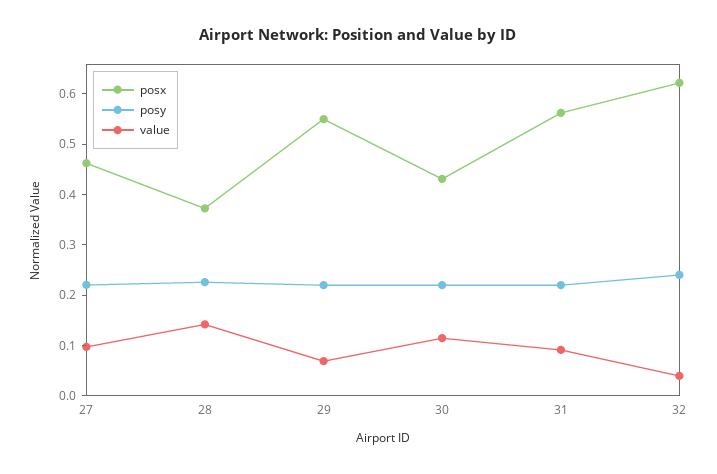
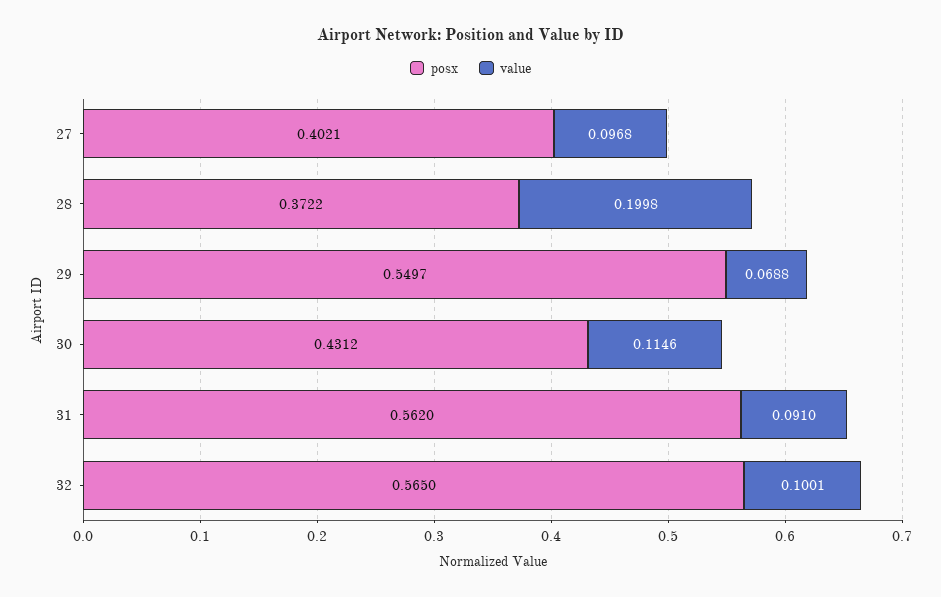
  {
    "posx": {
-     "27": 0.46,
+     "27": 0.4021,
      "28": 0.3722,
      "29": 0.5497,
      "30": 0.4312,
      "31": 0.562,
-     "32": 0.62
+     "32": 0.565
    },
-   "posy": {
-     "27": 0.22,
-     "28": 0.22,
-     "29": 0.22,
-     "30": 0.22,
-     "31": 0.22,
-     "32": 0.24
-   },
    "value": {
      "27": 0.0968,
-     "28": 0.14,
+     "28": 0.1998,
      "29": 0.0688,
      "30": 0.1146,
      "31": 0.091,
-     "32": 0.04
+     "32": 0.1001
    }
  }

